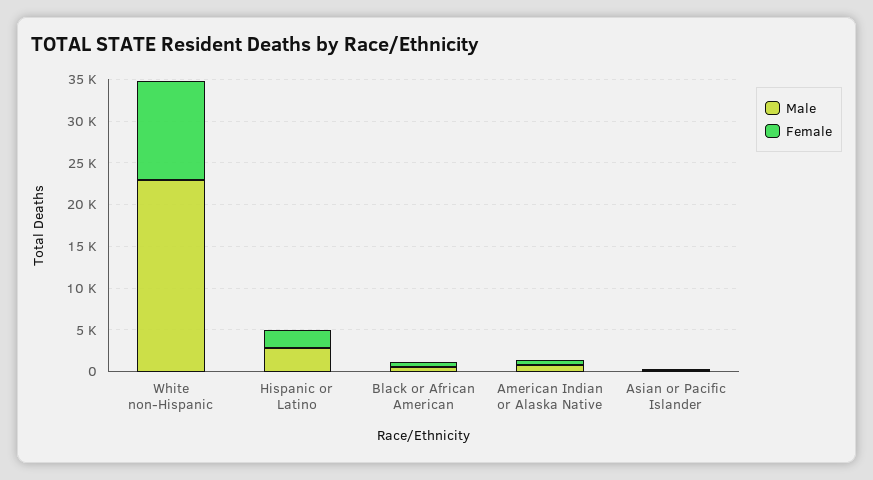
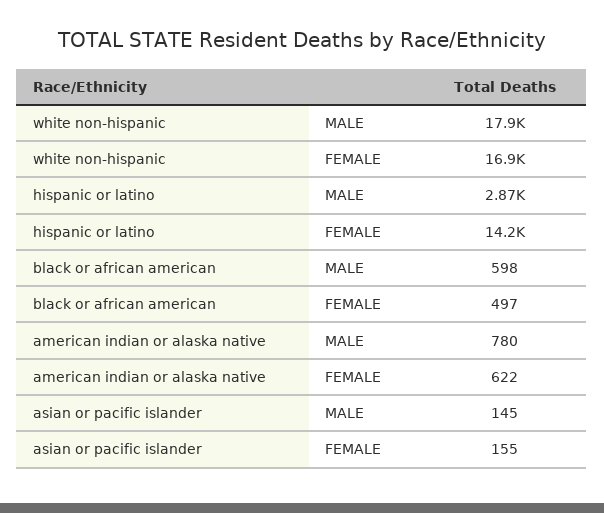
  {
    "Male": {
-     "White non-Hispanic": 23000,
+     "White non-Hispanic": 17900,
      "Hispanic or Latino": 2870,
      "Black or African American": 598,
      "American Indian or Alaska Native": 780,
      "Asian or Pacific Islander": 145
    },
    "Female": {
-     "White non-Hispanic": 12000,
+     "White non-Hispanic": 16900,
-     "Hispanic or Latino": 2000,
+     "Hispanic or Latino": 14200,
      "Black or African American": 497,
      "American Indian or Alaska Native": 622,
      "Asian or Pacific Islander": 155
    }
  }

